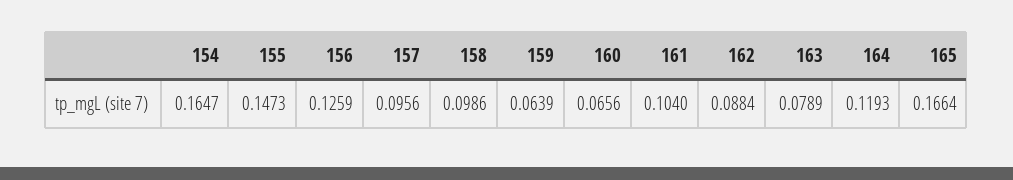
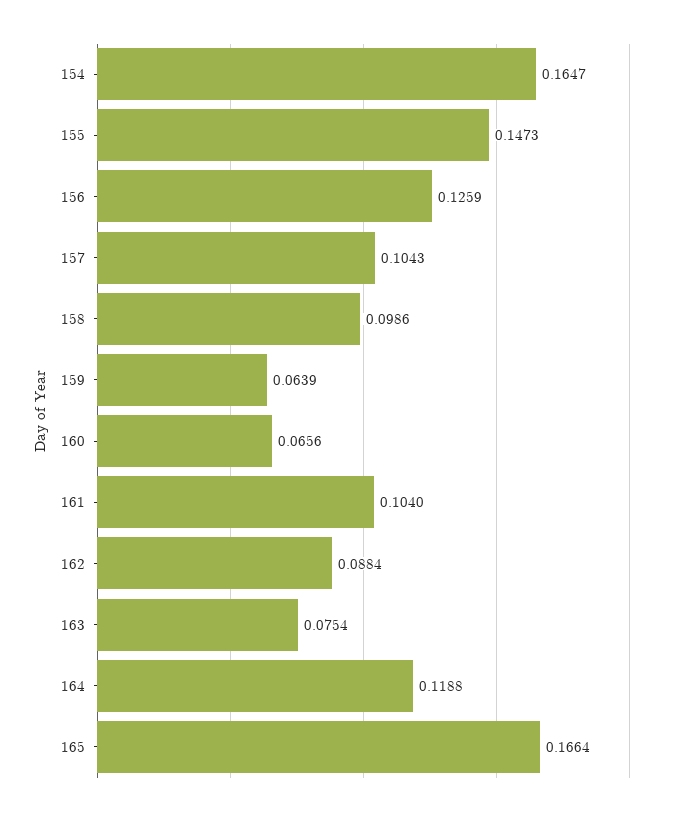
  {
    "154": 0.1647,
    "155": 0.1473,
    "156": 0.1259,
-   "157": 0.0956,
+   "157": 0.1043,
    "158": 0.0986,
    "159": 0.0639,
    "160": 0.0656,
    "161": 0.104,
    "162": 0.0884,
-   "163": 0.0789,
+   "163": 0.0754,
-   "164": 0.1193,
+   "164": 0.1188,
    "165": 0.1664
  }

